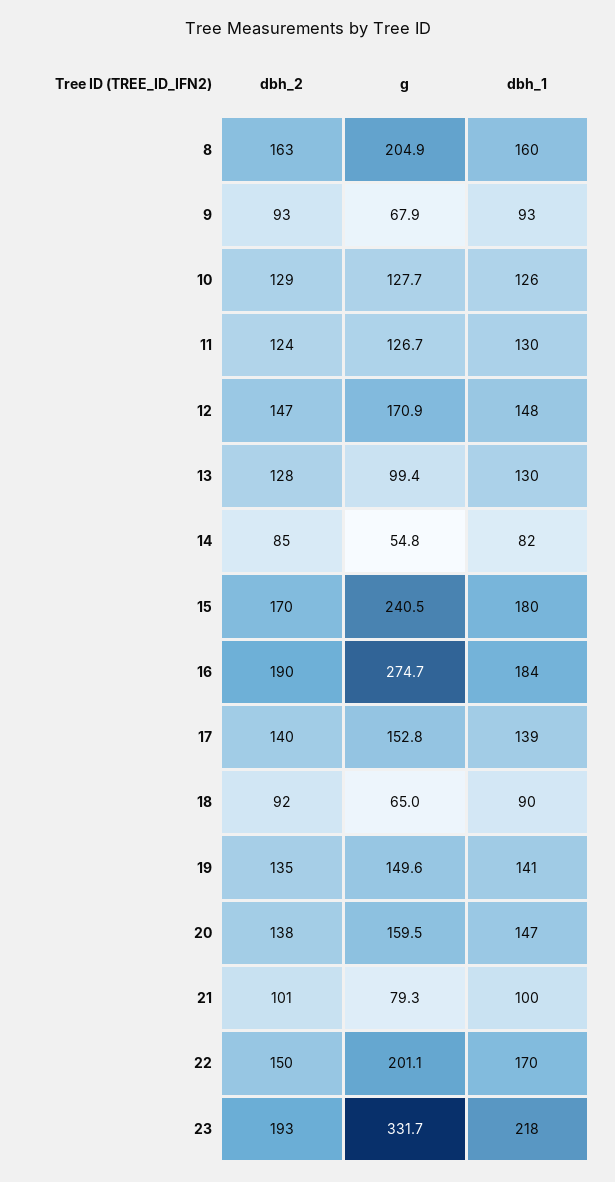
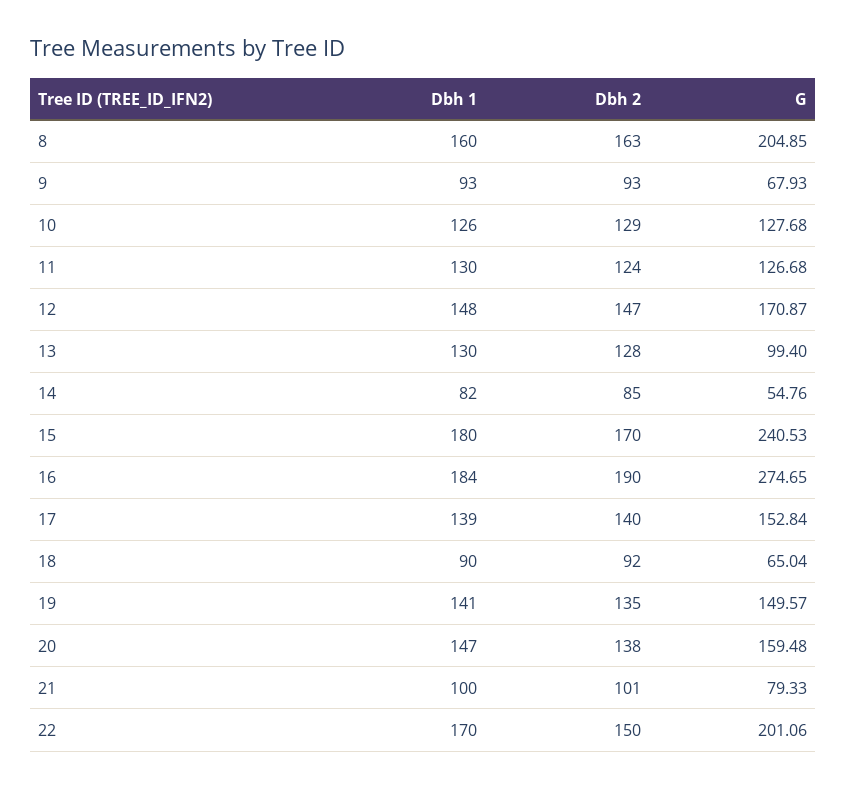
  {
    "dbh_2": {
      "8": 163,
      "9": 93,
      "10": 129,
      "11": 124,
      "12": 147,
      "13": 128,
      "14": 85,
      "15": 170,
      "16": 190,
      "17": 140,
      "18": 92,
      "19": 135,
      "20": 138,
      "21": 101,
-     "22": 150,
+     "22": 150
-     "23": 193
    },
    "g": {
      "8": 204.85,
      "9": 67.93,
      "10": 127.68,
      "11": 126.68,
      "12": 170.87,
      "13": 99.4,
      "14": 54.76,
      "15": 240.53,
      "16": 274.65,
      "17": 152.84,
      "18": 65.04,
      "19": 149.57,
      "20": 159.48,
      "21": 79.33,
-     "22": 201.06,
+     "22": 201.06
-     "23": 331.7
    },
    "dbh_1": {
      "8": 160,
      "9": 93,
      "10": 126,
      "11": 130,
      "12": 148,
      "13": 130,
      "14": 82,
      "15": 180,
      "16": 184,
      "17": 139,
      "18": 90,
      "19": 141,
      "20": 147,
      "21": 100,
-     "22": 170,
+     "22": 170
-     "23": 218
    }
  }

